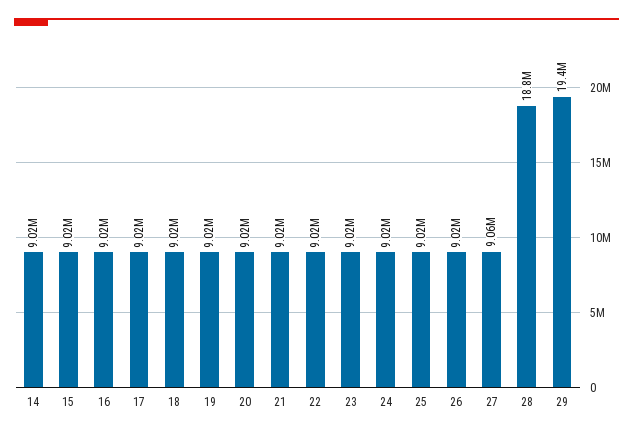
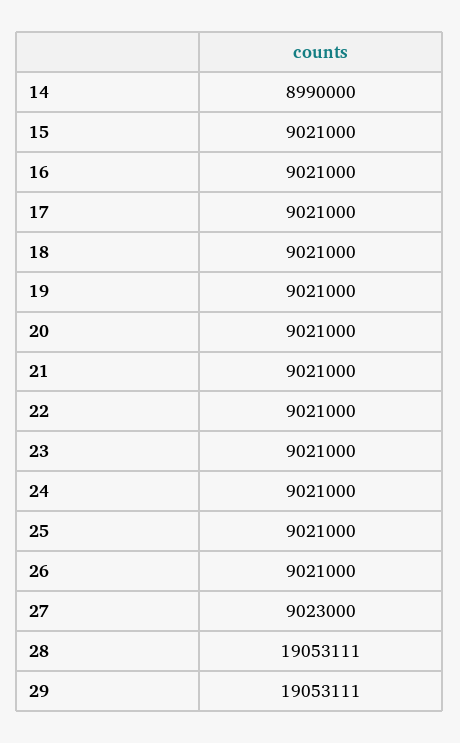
  {
-   "14": 9020000,
+   "14": 8990000,
    "15": 9021000,
    "16": 9021000,
    "17": 9021000,
    "18": 9021000,
    "19": 9021000,
    "20": 9021000,
    "21": 9021000,
    "22": 9021000,
    "23": 9021000,
    "24": 9021000,
    "25": 9021000,
    "26": 9021000,
-   "27": 9060000,
+   "27": 9023000,
-   "28": 18800000,
+   "28": 19053111,
-   "29": 19400000
+   "29": 19053111
  }

